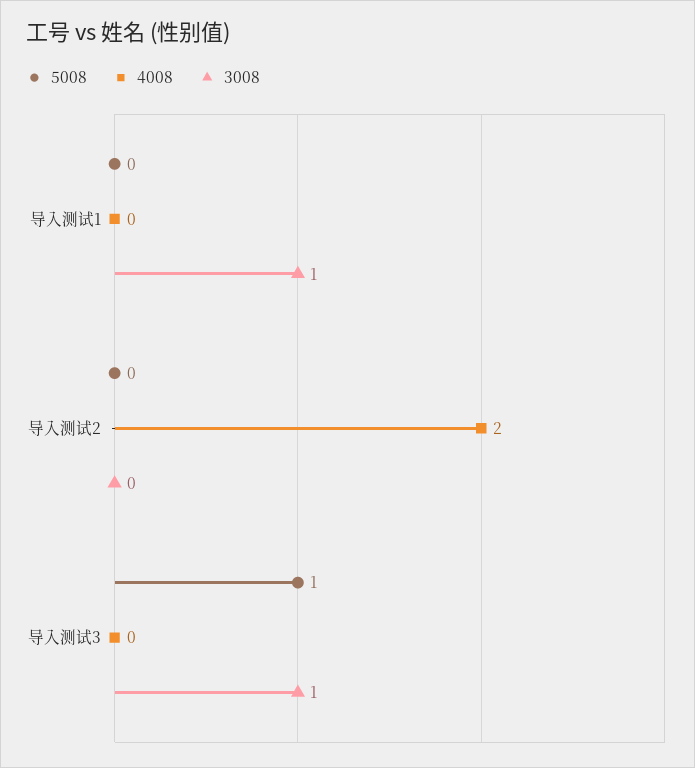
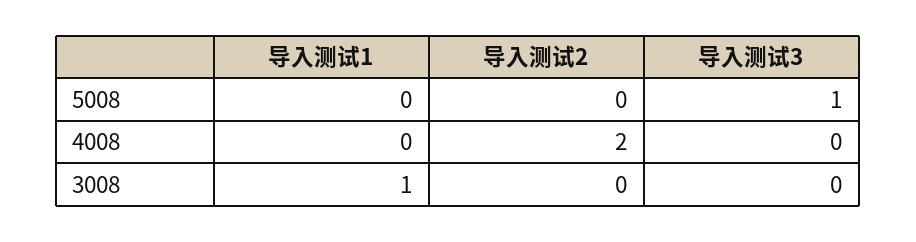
  {
    "5008": {
      "导入测试1": 0,
      "导入测试2": 0,
      "导入测试3": 1
    },
    "4008": {
      "导入测试1": 0,
      "导入测试2": 2,
      "导入测试3": 0
    },
    "3008": {
      "导入测试1": 1,
      "导入测试2": 0,
-     "导入测试3": 1
+     "导入测试3": 0
    }
  }

